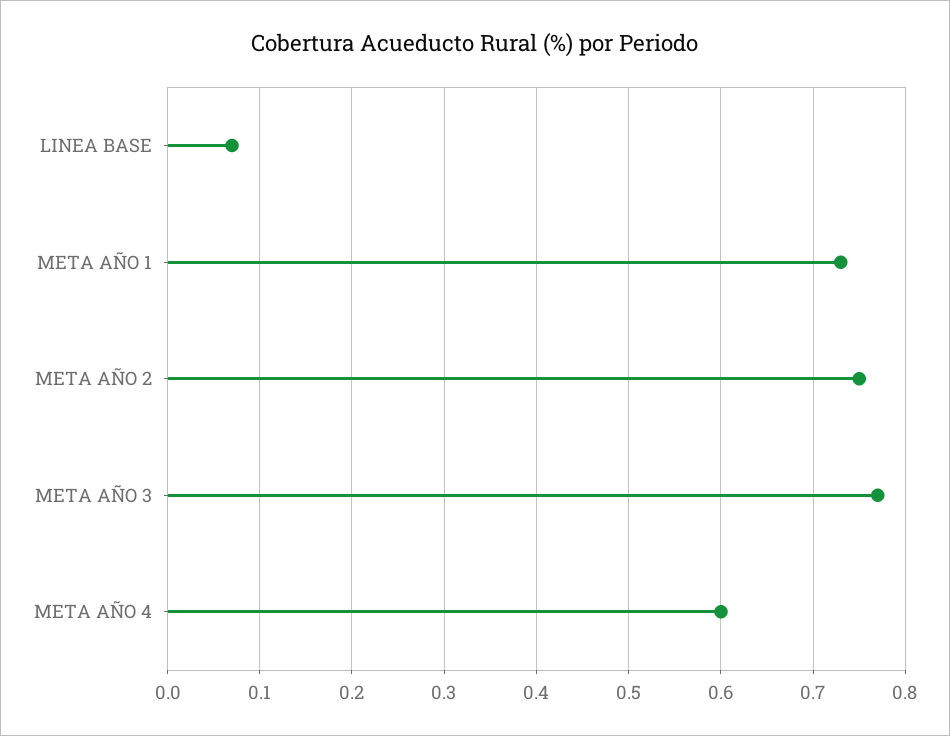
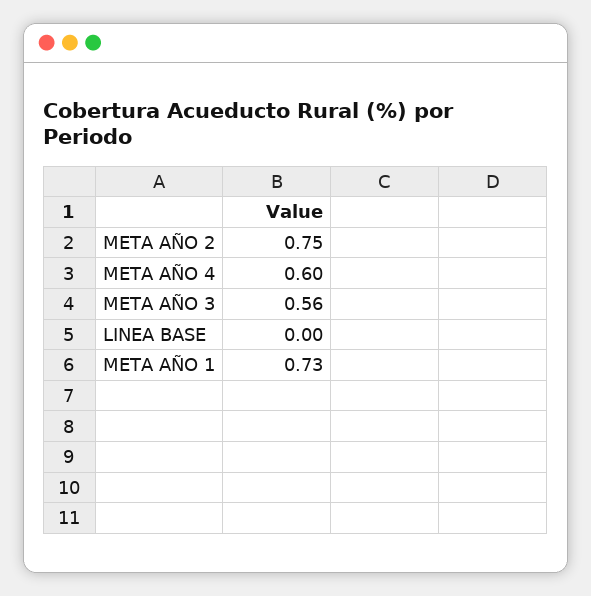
  {
-   "LINEA BASE": 0.07,
+   "LINEA BASE": 0,
    "META AÑO 1": 0.73,
    "META AÑO 2": 0.75,
-   "META AÑO 3": 0.77,
+   "META AÑO 3": 0.56,
    "META AÑO 4": 0.6
  }

